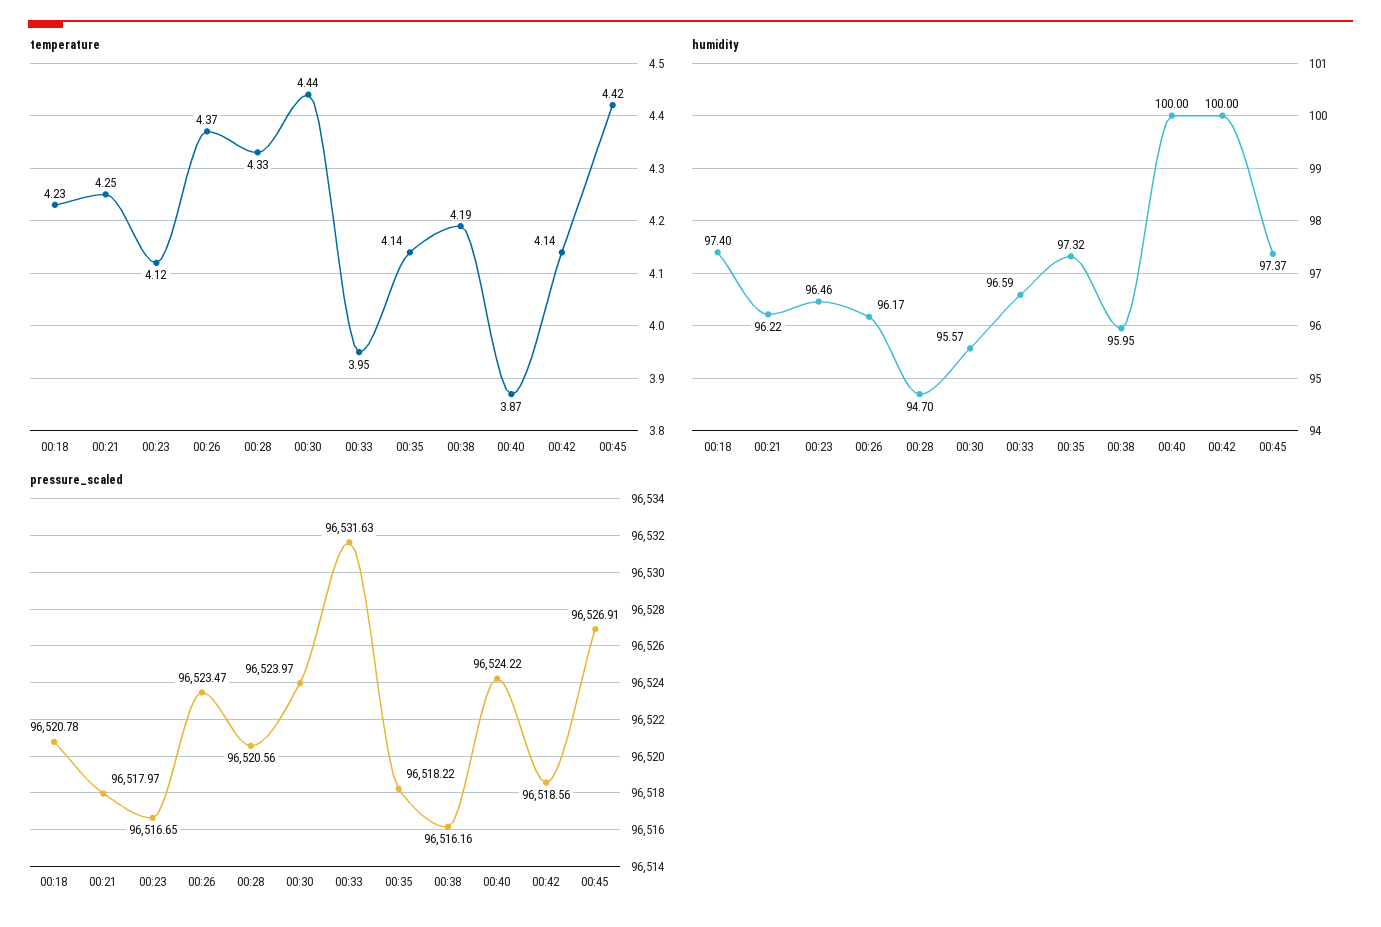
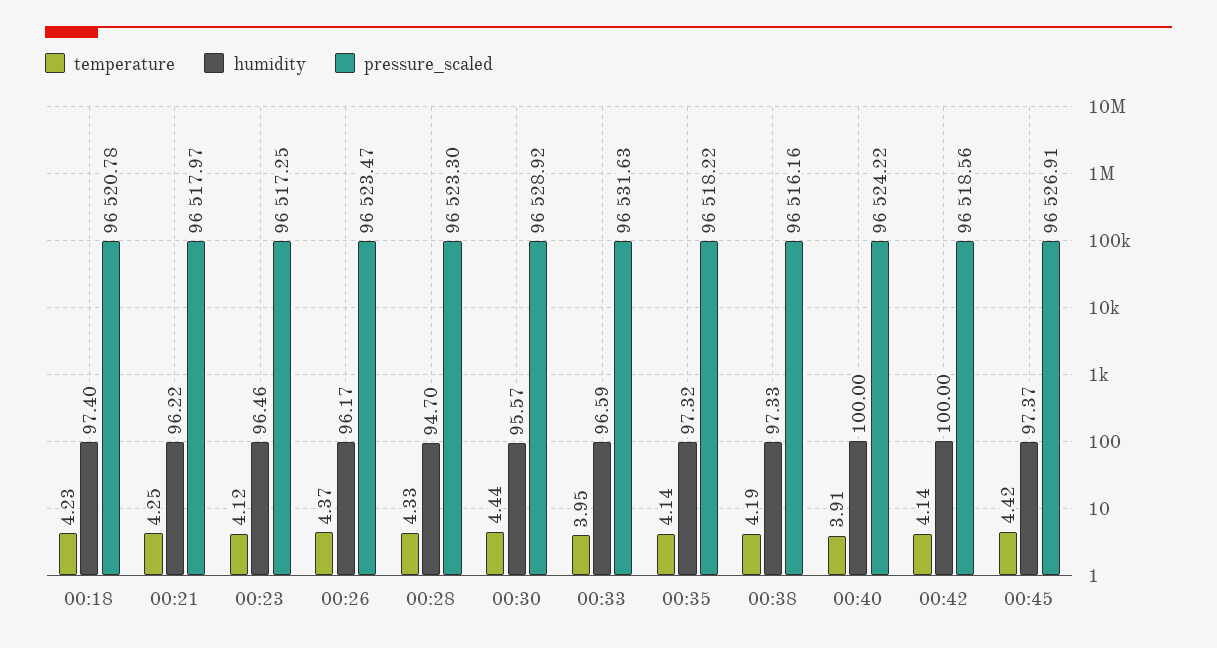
  {
    "temperature": {
      "00:18": 4.23,
      "00:21": 4.25,
      "00:23": 4.12,
      "00:26": 4.37,
      "00:28": 4.33,
      "00:30": 4.44,
      "00:33": 3.95,
      "00:35": 4.14,
      "00:38": 4.19,
-     "00:40": 3.87,
+     "00:40": 3.91,
      "00:42": 4.14,
      "00:45": 4.42
    },
    "humidity": {
      "00:18": 97.4,
      "00:21": 96.22,
      "00:23": 96.46,
      "00:26": 96.17,
      "00:28": 94.7,
      "00:30": 95.57,
      "00:33": 96.59,
      "00:35": 97.32,
-     "00:38": 95.95,
+     "00:38": 97.33,
      "00:40": 100,
      "00:42": 100,
      "00:45": 97.37
    },
    "pressure_scaled": {
      "00:18": 96520.78,
      "00:21": 96517.97,
-     "00:23": 96516.65,
+     "00:23": 96517.25,
      "00:26": 96523.47,
-     "00:28": 96520.56,
+     "00:28": 96523.3,
-     "00:30": 96523.97,
+     "00:30": 96528.92,
      "00:33": 96531.63,
      "00:35": 96518.22,
      "00:38": 96516.16,
      "00:40": 96524.22,
      "00:42": 96518.56,
      "00:45": 96526.91
    }
  }

